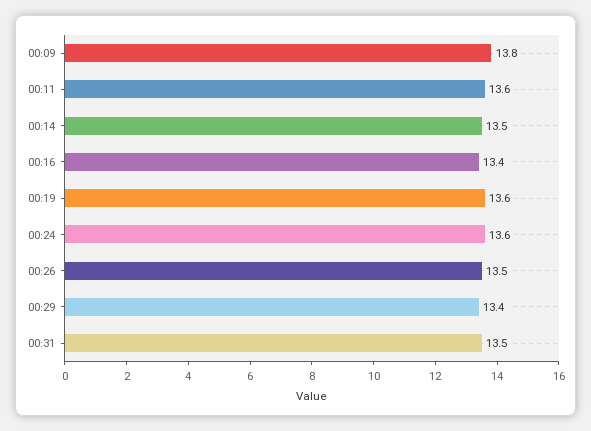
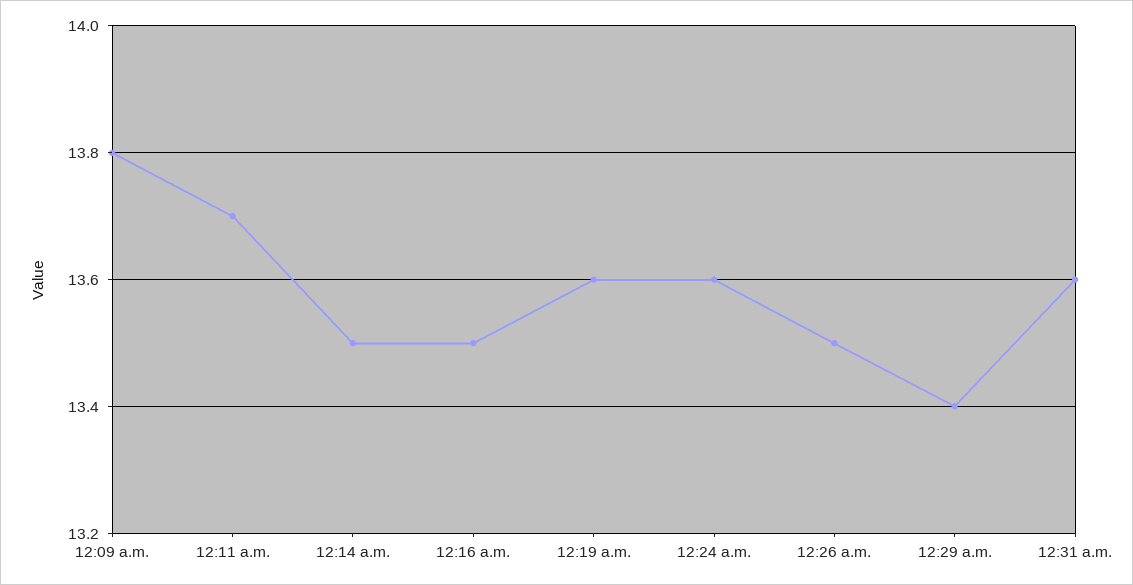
  {
    "00:09": 13.8,
-   "00:11": 13.6,
+   "00:11": 13.7,
    "00:14": 13.5,
-   "00:16": 13.4,
+   "00:16": 13.5,
    "00:19": 13.6,
    "00:24": 13.6,
    "00:26": 13.5,
    "00:29": 13.4,
-   "00:31": 13.5
+   "00:31": 13.6
  }

